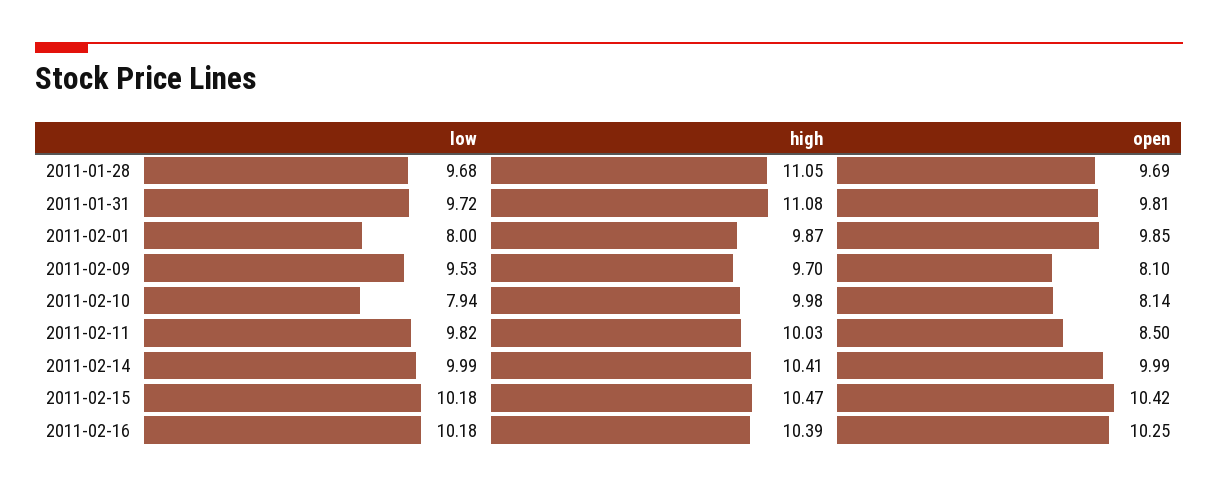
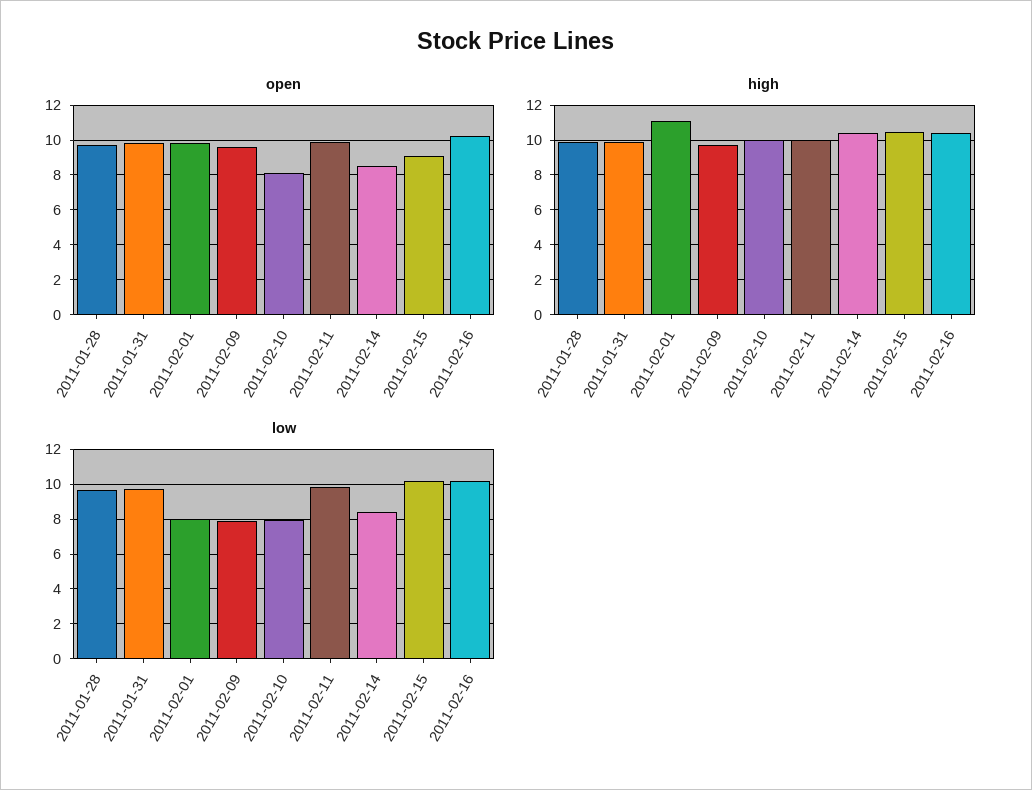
  {
    "low": {
      "2011-01-28": 9.68,
      "2011-01-31": 9.72,
      "2011-02-01": 8,
-     "2011-02-09": 9.53,
+     "2011-02-09": 8,
      "2011-02-10": 7.94,
      "2011-02-11": 9.82,
-     "2011-02-14": 9.99,
+     "2011-02-14": 8.5,
      "2011-02-15": 10.18,
      "2011-02-16": 10.18
    },
    "high": {
-     "2011-01-28": 11.05,
+     "2011-01-28": 10,
-     "2011-01-31": 11.08,
+     "2011-01-31": 10,
-     "2011-02-01": 9.87,
+     "2011-02-01": 11,
      "2011-02-09": 9.7,
      "2011-02-10": 9.98,
      "2011-02-11": 10.03,
      "2011-02-14": 10.41,
      "2011-02-15": 10.47,
      "2011-02-16": 10.39
    },
    "open": {
      "2011-01-28": 9.69,
      "2011-01-31": 9.81,
      "2011-02-01": 9.85,
-     "2011-02-09": 8.1,
+     "2011-02-09": 9.5,
      "2011-02-10": 8.14,
-     "2011-02-11": 8.5,
+     "2011-02-11": 10,
-     "2011-02-14": 9.99,
+     "2011-02-14": 8.5,
-     "2011-02-15": 10.42,
+     "2011-02-15": 9,
      "2011-02-16": 10.25
    }
  }

